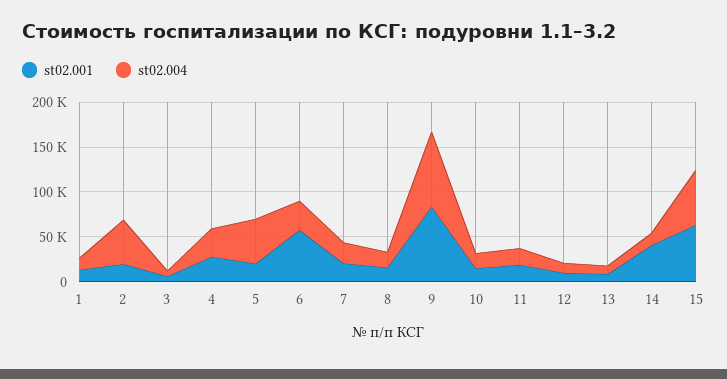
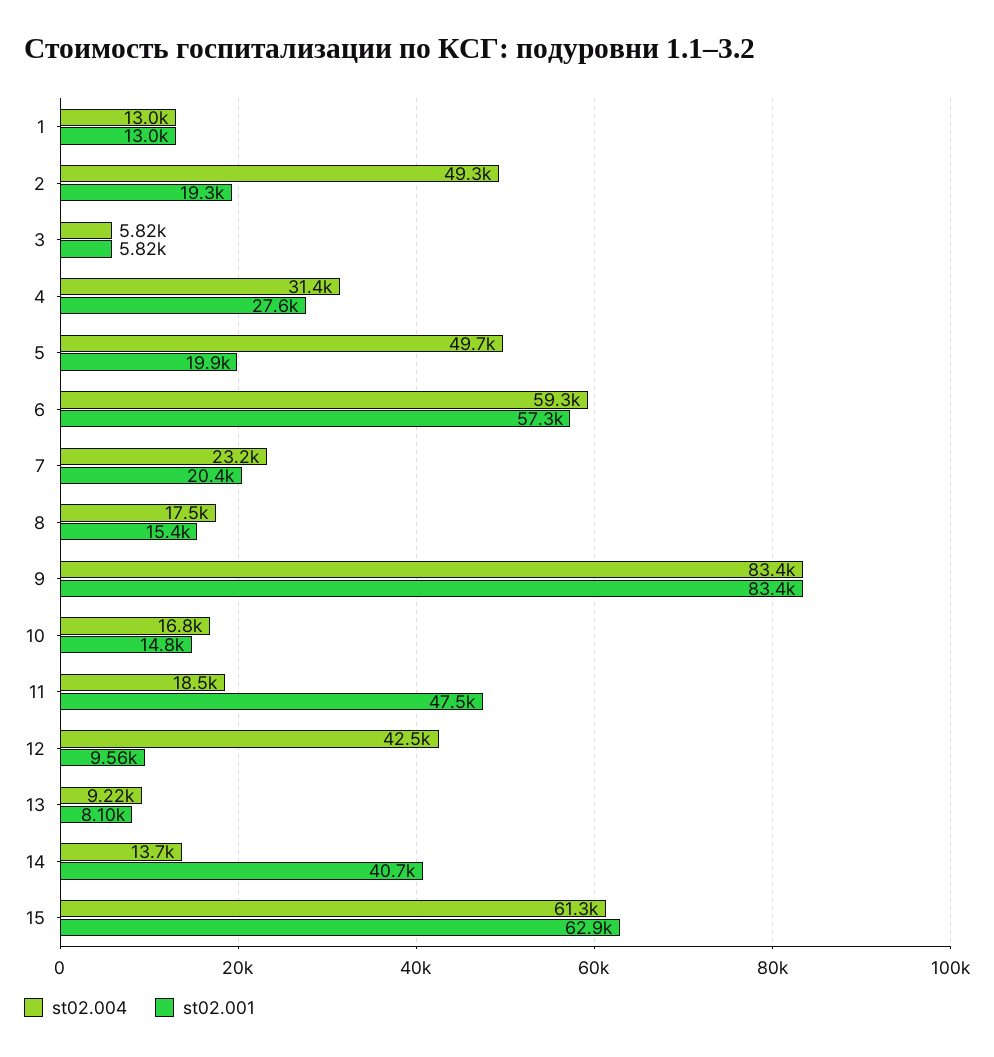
  {
    "st02.001": {
      "1": 13000,
      "2": 19300,
      "3": 5820,
      "4": 27600,
      "5": 19900,
      "6": 57300,
      "7": 20400,
      "8": 15400,
      "9": 83400,
      "10": 14800,
-     "11": 20000,
+     "11": 47500,
      "12": 9560,
      "13": 8100,
      "14": 40700,
      "15": 62900
    },
    "st02.004": {
      "1": 13000,
      "2": 49300,
      "3": 5820,
      "4": 31400,
      "5": 49700,
-     "6": 30000,
+     "6": 59300,
      "7": 23200,
      "8": 17500,
      "9": 83400,
      "10": 16800,
      "11": 18500,
-     "12": 10000,
+     "12": 42500,
      "13": 9220,
      "14": 13700,
      "15": 61300
    }
  }

